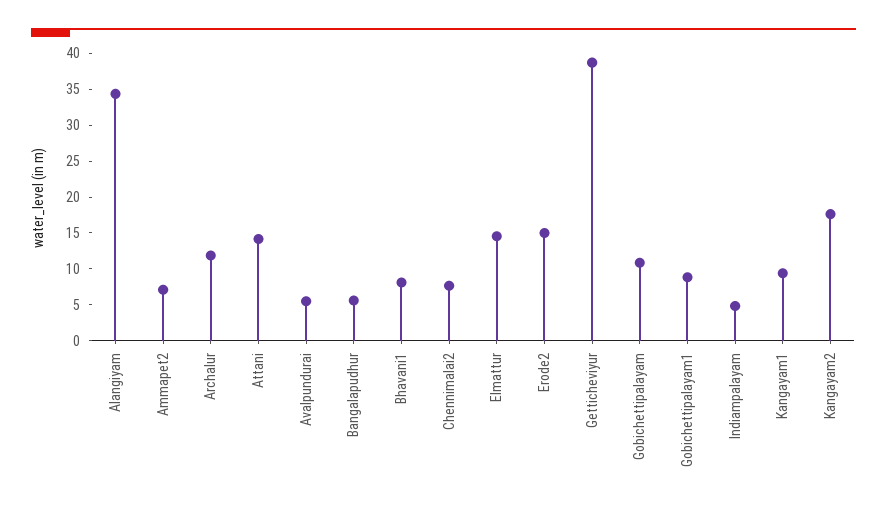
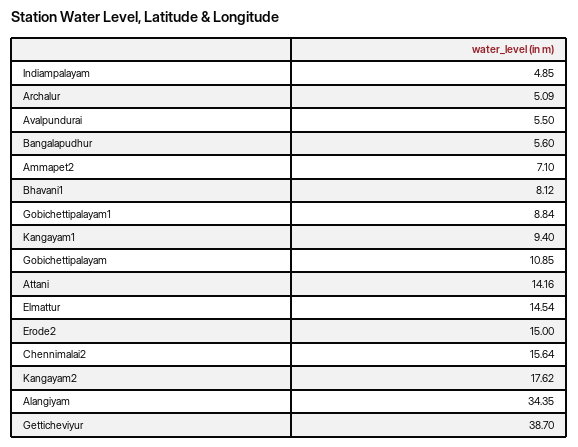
  {
    "Alangiyam": 34.35,
    "Ammapet2": 7.1,
-   "Archalur": 12.5,
+   "Archalur": 5.09,
    "Attani": 14.16,
    "Avalpundurai": 5.5,
    "Bangalapudhur": 5.6,
    "Bhavani1": 8.12,
-   "Chennimalai2": 7.5,
+   "Chennimalai2": 15.64,
    "Elmattur": 14.54,
    "Erode2": 15,
    "Getticheviyur": 38.7,
    "Gobichettipalayam": 10.85,
    "Gobichettipalayam1": 8.84,
    "Indiampalayam": 4.85,
    "Kangayam1": 9.4,
    "Kangayam2": 17.62
  }

